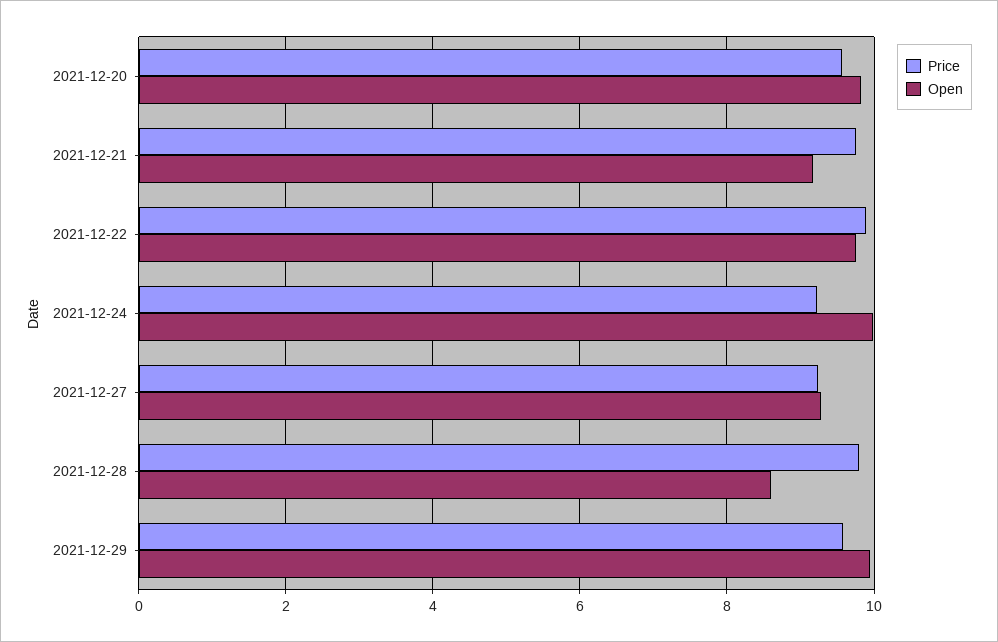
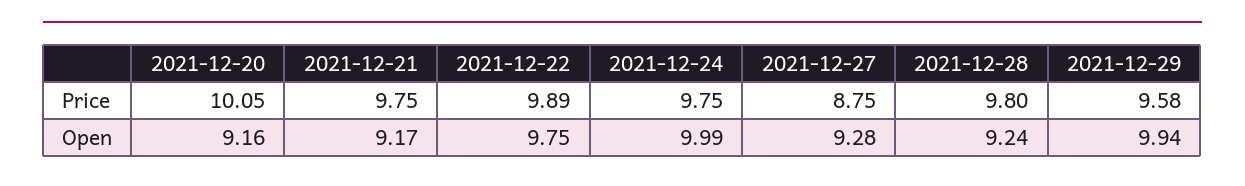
  {
    "Price": {
-     "2021-12-20": 9.6,
+     "2021-12-20": 10.05,
      "2021-12-21": 9.75,
      "2021-12-22": 9.89,
-     "2021-12-24": 9.2,
+     "2021-12-24": 9.75,
-     "2021-12-27": 9.2,
+     "2021-12-27": 8.75,
      "2021-12-28": 9.8,
      "2021-12-29": 9.58
    },
    "Open": {
-     "2021-12-20": 9.8,
+     "2021-12-20": 9.16,
      "2021-12-21": 9.17,
      "2021-12-22": 9.75,
      "2021-12-24": 9.99,
      "2021-12-27": 9.28,
-     "2021-12-28": 8.6,
+     "2021-12-28": 9.24,
      "2021-12-29": 9.94
    }
  }

